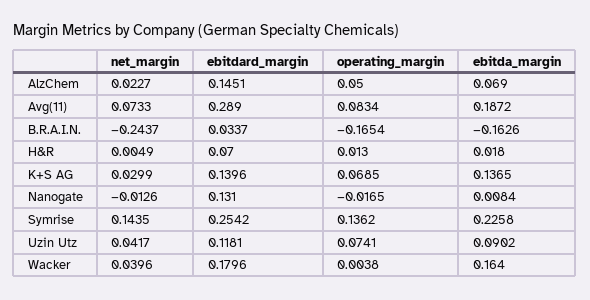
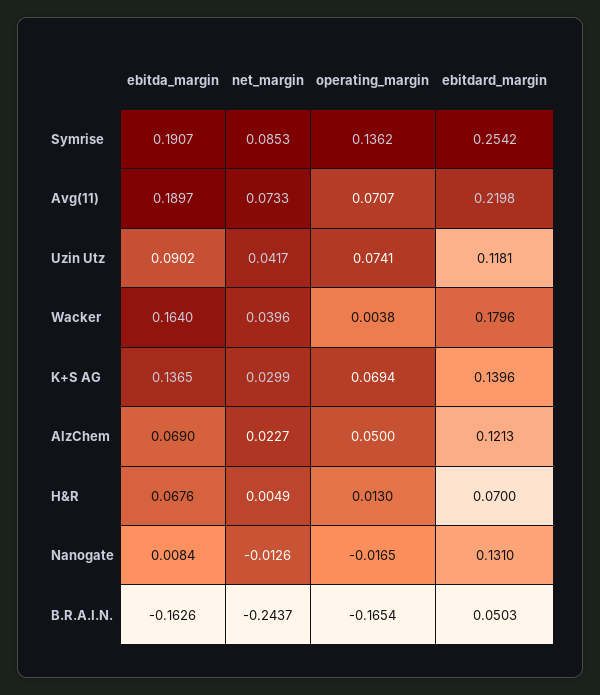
  {
    "net_margin": {
      "AlzChem": 0.0227,
      "Avg(11)": 0.0733,
      "B.R.A.I.N.": -0.2437,
      "H&R": 0.0049,
      "K+S AG": 0.0299,
      "Nanogate": -0.0126,
-     "Symrise": 0.1435,
+     "Symrise": 0.0853,
      "Uzin Utz": 0.0417,
      "Wacker": 0.0396
    },
    "ebitdard_margin": {
-     "AlzChem": 0.1451,
+     "AlzChem": 0.1213,
-     "Avg(11)": 0.289,
+     "Avg(11)": 0.2198,
-     "B.R.A.I.N.": 0.0337,
+     "B.R.A.I.N.": 0.0503,
      "H&R": 0.07,
      "K+S AG": 0.1396,
      "Nanogate": 0.131,
      "Symrise": 0.2542,
      "Uzin Utz": 0.1181,
      "Wacker": 0.1796
    },
    "operating_margin": {
      "AlzChem": 0.05,
-     "Avg(11)": 0.0834,
+     "Avg(11)": 0.0707,
      "B.R.A.I.N.": -0.1654,
      "H&R": 0.013,
-     "K+S AG": 0.0685,
+     "K+S AG": 0.0694,
      "Nanogate": -0.0165,
      "Symrise": 0.1362,
      "Uzin Utz": 0.0741,
      "Wacker": 0.0038
    },
    "ebitda_margin": {
      "AlzChem": 0.069,
-     "Avg(11)": 0.1872,
+     "Avg(11)": 0.1897,
      "B.R.A.I.N.": -0.1626,
-     "H&R": 0.018,
+     "H&R": 0.0676,
      "K+S AG": 0.1365,
      "Nanogate": 0.0084,
-     "Symrise": 0.2258,
+     "Symrise": 0.1907,
      "Uzin Utz": 0.0902,
      "Wacker": 0.164
    }
  }

